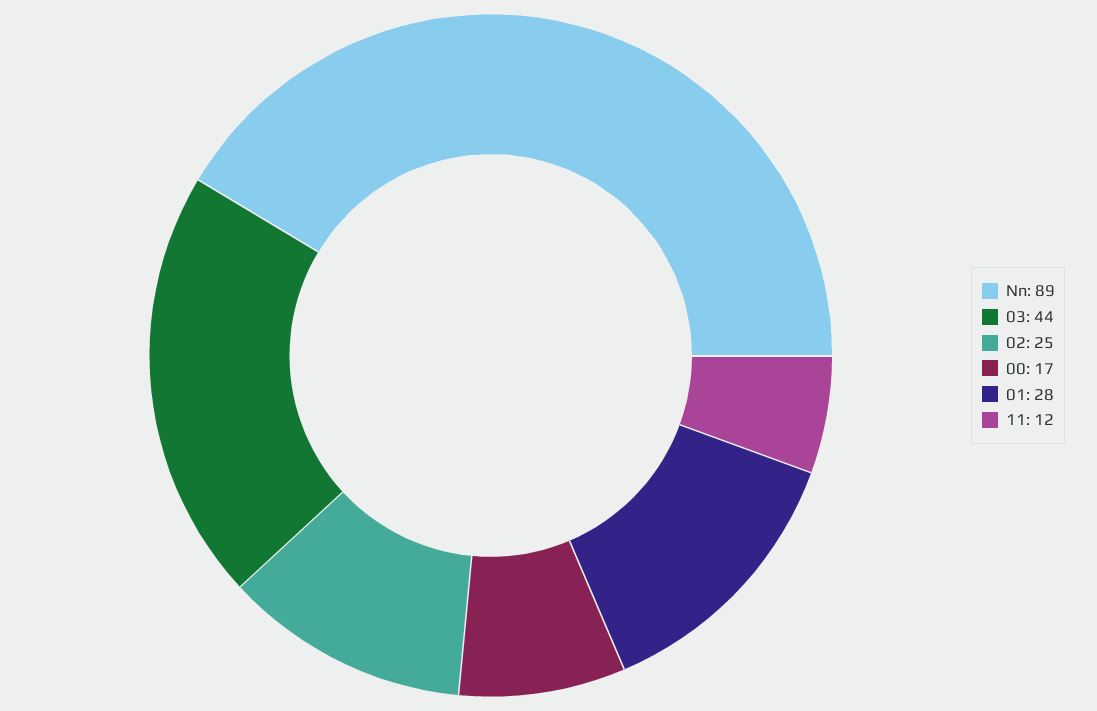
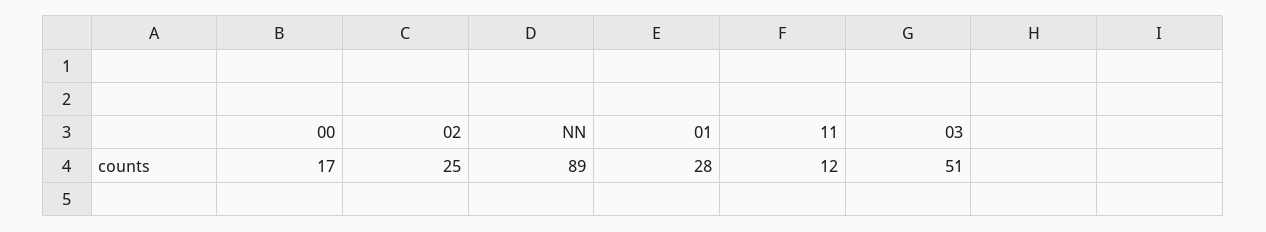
  {
    "Nn": 89,
-   "03": 44,
+   "03": 51,
    "02": 25,
    "00": 17,
    "01": 28,
    "11": 12
  }

